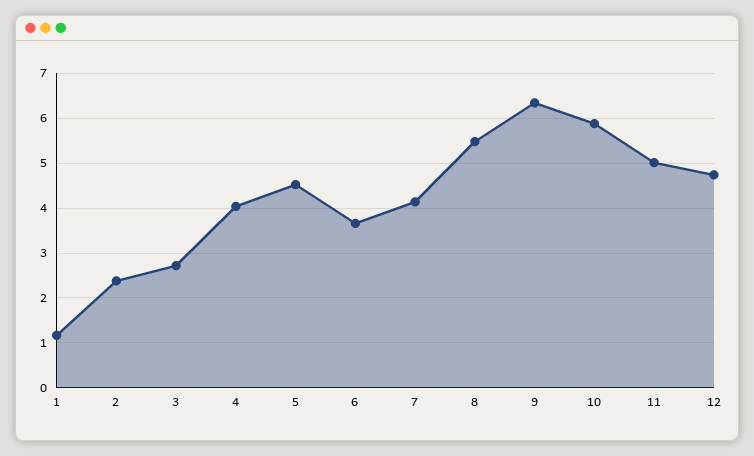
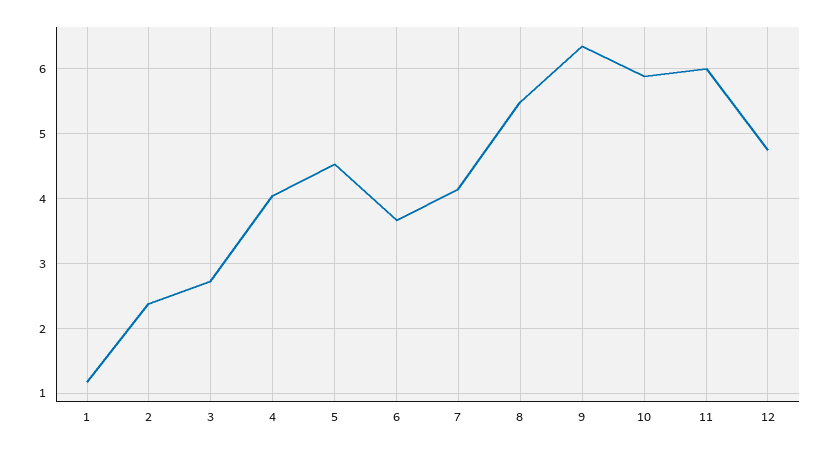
  {
    "1": 1.2,
    "2": 2.4,
    "3": 2.7,
    "4": 4,
    "5": 4.5,
    "6": 3.7,
    "7": 4.1,
    "8": 5.5,
    "9": 6.3,
    "10": 5.9,
-   "11": 5,
+   "11": 6,
    "12": 4.7
  }

